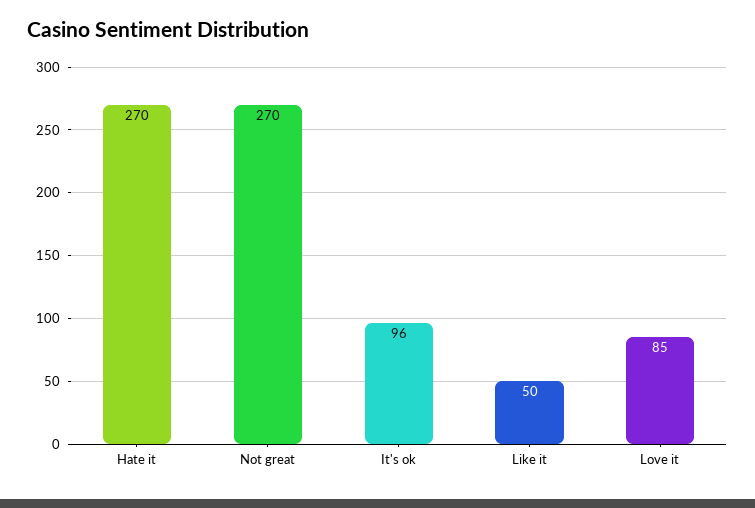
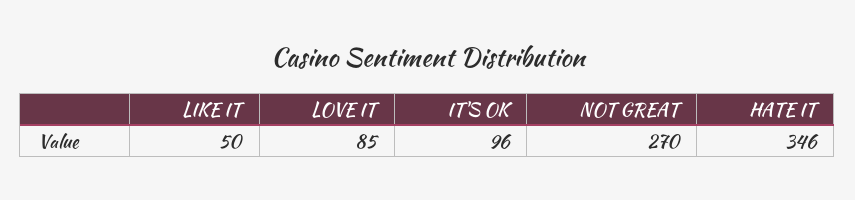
  {
-   "Hate it": 270,
+   "Hate it": 346,
    "Not great": 270,
    "It's ok": 96,
    "Like it": 50,
    "Love it": 85
  }

